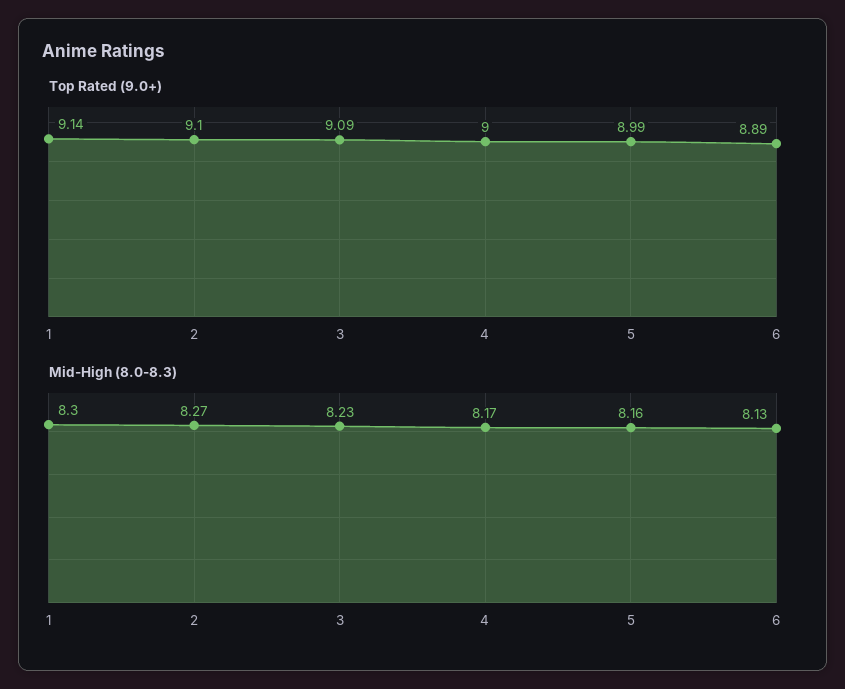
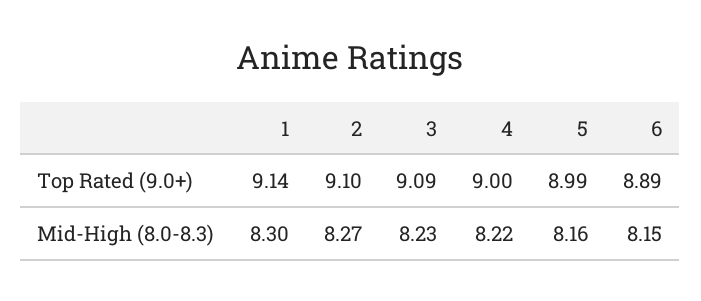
  {
    "Top Rated (9.0+)": {
      "1": 9.14,
      "2": 9.1,
      "3": 9.09,
      "4": 9,
      "5": 8.99,
      "6": 8.89
    },
    "Mid-High (8.0-8.3)": {
      "1": 8.3,
      "2": 8.27,
      "3": 8.23,
-     "4": 8.17,
+     "4": 8.22,
      "5": 8.16,
-     "6": 8.13
+     "6": 8.15
    }
  }

